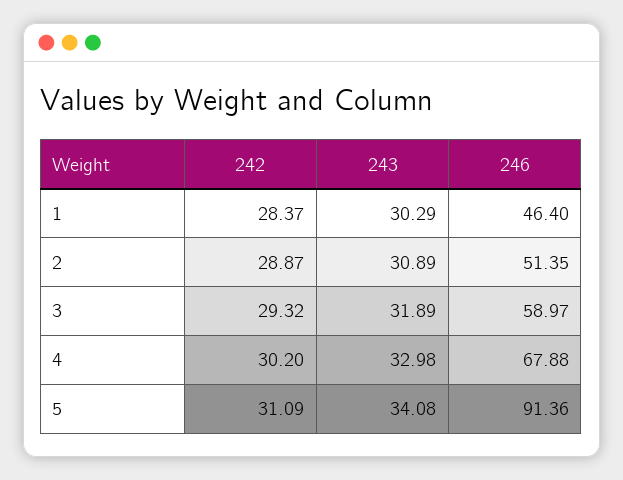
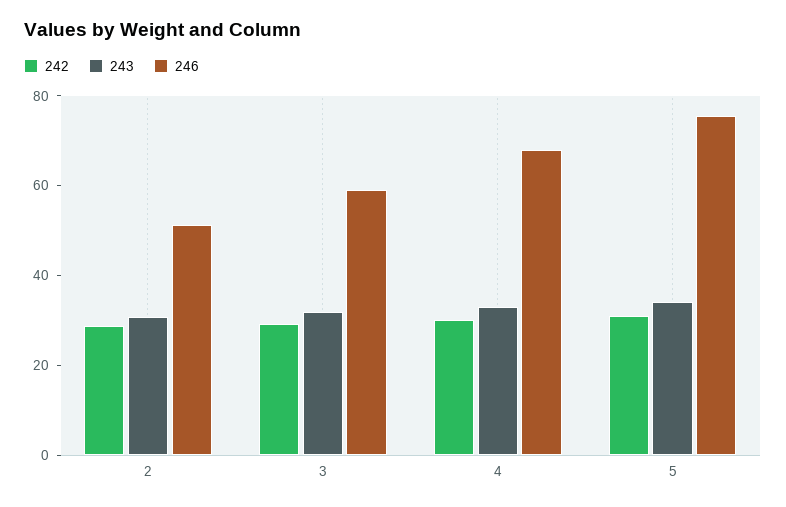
  {
    "242": {
-     "1": 28.37,
      "2": 28.87,
      "3": 29.32,
      "4": 30.2,
      "5": 31.09
    },
    "243": {
-     "1": 30.29,
      "2": 30.89,
      "3": 31.89,
      "4": 32.98,
      "5": 34.08
    },
    "246": {
-     "1": 46.4,
      "2": 51.35,
      "3": 58.97,
      "4": 67.88,
-     "5": 91.36
+     "5": 75
    }
  }

